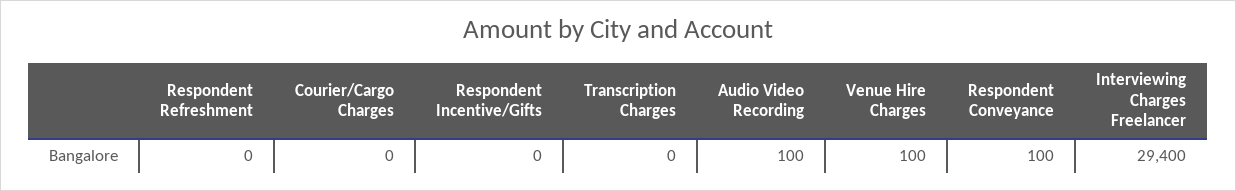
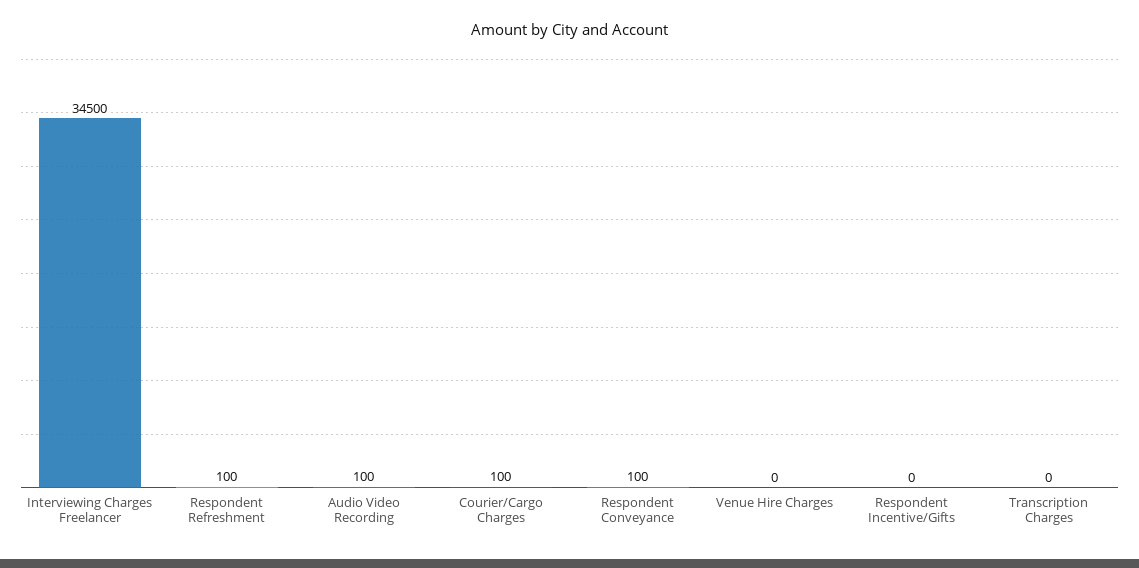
  {
-   "Respondent Refreshment": 0,
+   "Respondent Refreshment": 100,
-   "Courier/Cargo Charges": 0,
+   "Courier/Cargo Charges": 100,
    "Respondent Incentive/Gifts": 0,
    "Transcription Charges": 0,
    "Audio Video Recording": 100,
-   "Venue Hire Charges": 100,
+   "Venue Hire Charges": 0,
    "Respondent Conveyance": 100,
-   "Interviewing Charges Freelancer": 29400
+   "Interviewing Charges Freelancer": 34500
  }

